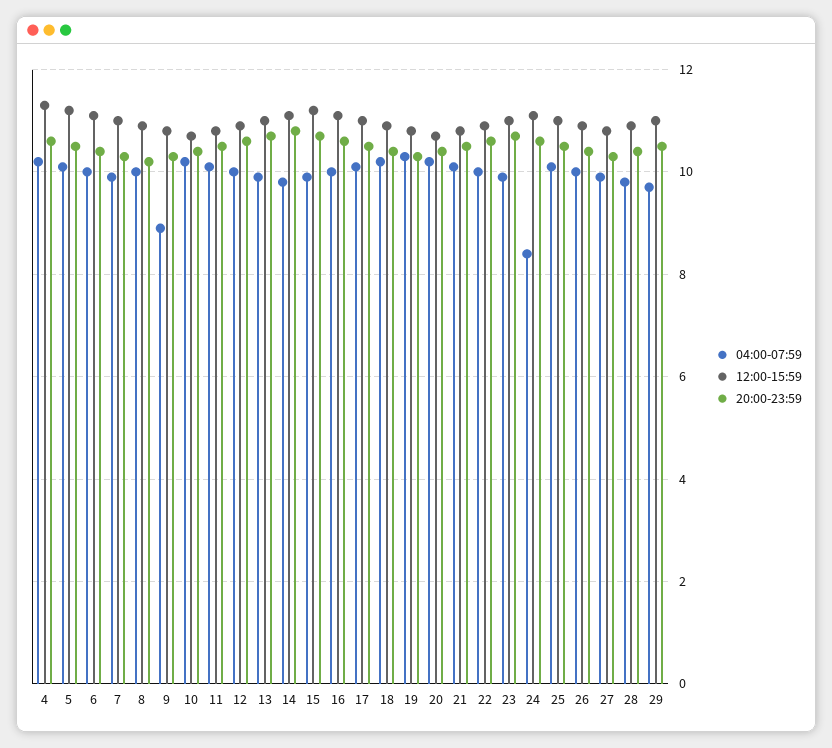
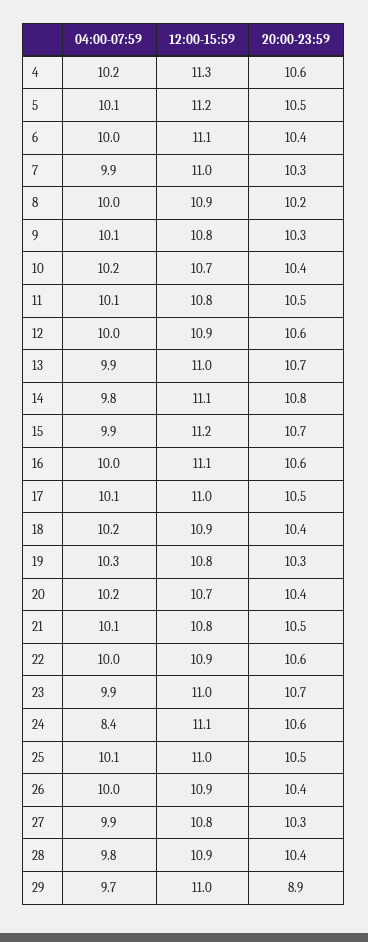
  {
    "04:00-07:59": {
      "4": 10.2,
      "5": 10.1,
      "6": 10,
      "7": 9.9,
      "8": 10,
-     "9": 9,
+     "9": 10.1,
      "10": 10.2,
      "11": 10.1,
      "12": 10,
      "13": 9.9,
      "14": 9.8,
      "15": 9.9,
      "16": 10,
      "17": 10.1,
      "18": 10.2,
      "19": 10.3,
      "20": 10.2,
      "21": 10.1,
      "22": 10,
      "23": 9.9,
      "24": 8.4,
      "25": 10.1,
      "26": 10,
      "27": 9.9,
      "28": 9.8,
      "29": 9.7
    },
    "12:00-15:59": {
      "4": 11.3,
      "5": 11.2,
      "6": 11.1,
      "7": 11,
      "8": 10.9,
      "9": 10.8,
      "10": 10.7,
      "11": 10.8,
      "12": 10.9,
      "13": 11,
      "14": 11.1,
      "15": 11.2,
      "16": 11.1,
      "17": 11,
      "18": 10.9,
      "19": 10.8,
      "20": 10.7,
      "21": 10.8,
      "22": 10.9,
      "23": 11,
      "24": 11.1,
      "25": 11,
      "26": 10.9,
      "27": 10.8,
      "28": 10.9,
      "29": 11
    },
    "20:00-23:59": {
      "4": 10.6,
      "5": 10.5,
      "6": 10.4,
      "7": 10.3,
      "8": 10.2,
      "9": 10.3,
      "10": 10.4,
      "11": 10.5,
      "12": 10.6,
      "13": 10.7,
      "14": 10.8,
      "15": 10.7,
      "16": 10.6,
      "17": 10.5,
      "18": 10.4,
      "19": 10.3,
      "20": 10.4,
      "21": 10.5,
      "22": 10.6,
      "23": 10.7,
      "24": 10.6,
      "25": 10.5,
      "26": 10.4,
      "27": 10.3,
      "28": 10.4,
-     "29": 10.5
+     "29": 8.9
    }
  }

